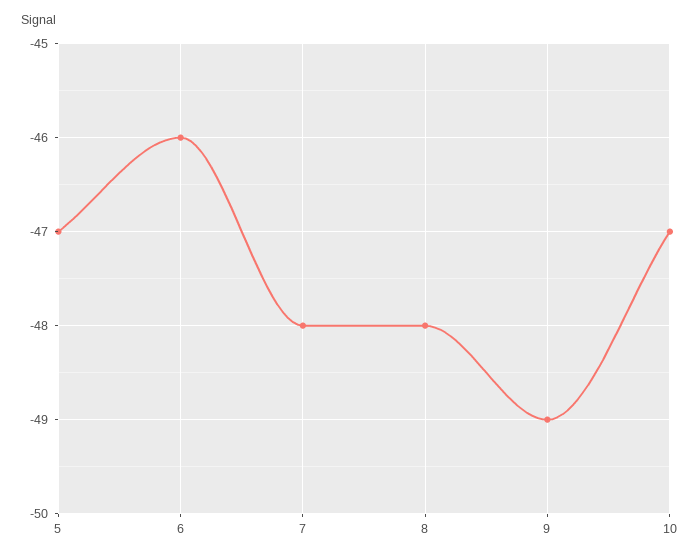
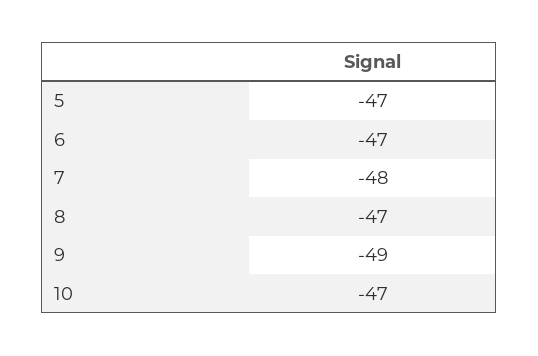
  {
    "5": -47,
-   "6": -46,
+   "6": -47,
    "7": -48,
-   "8": -48,
+   "8": -47,
    "9": -49,
    "10": -47
  }

